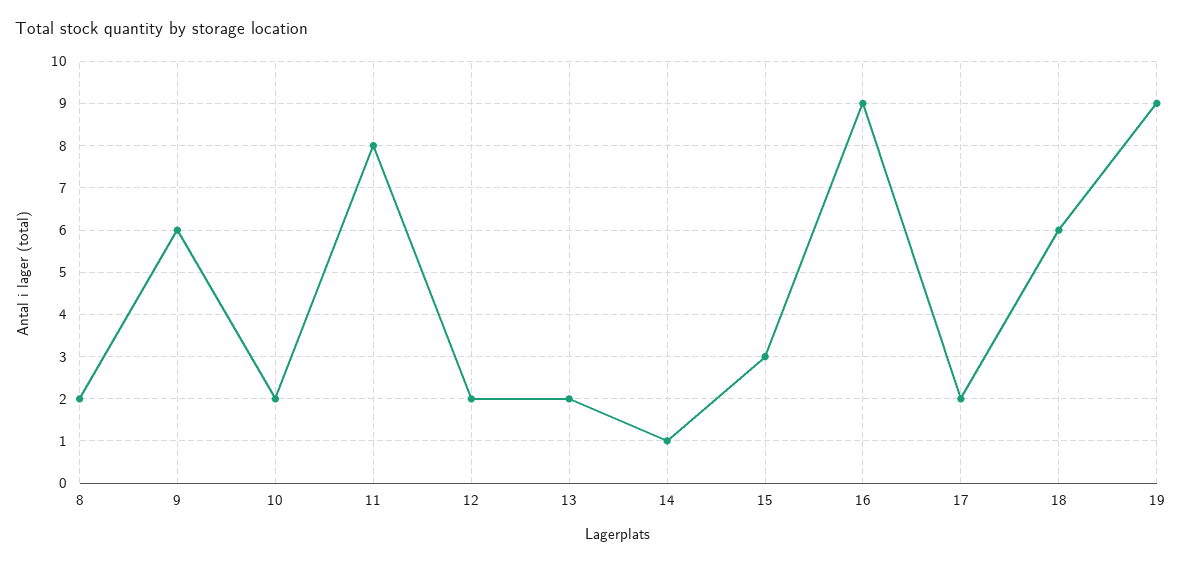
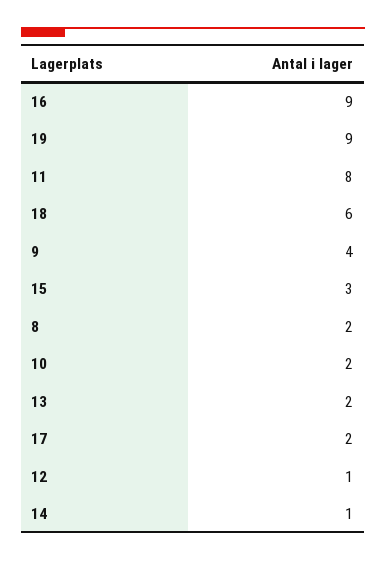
  {
    "8": 2,
-   "9": 6,
+   "9": 4,
    "10": 2,
    "11": 8,
-   "12": 2,
+   "12": 1,
    "13": 2,
    "14": 1,
    "15": 3,
    "16": 9,
    "17": 2,
    "18": 6,
    "19": 9
  }

